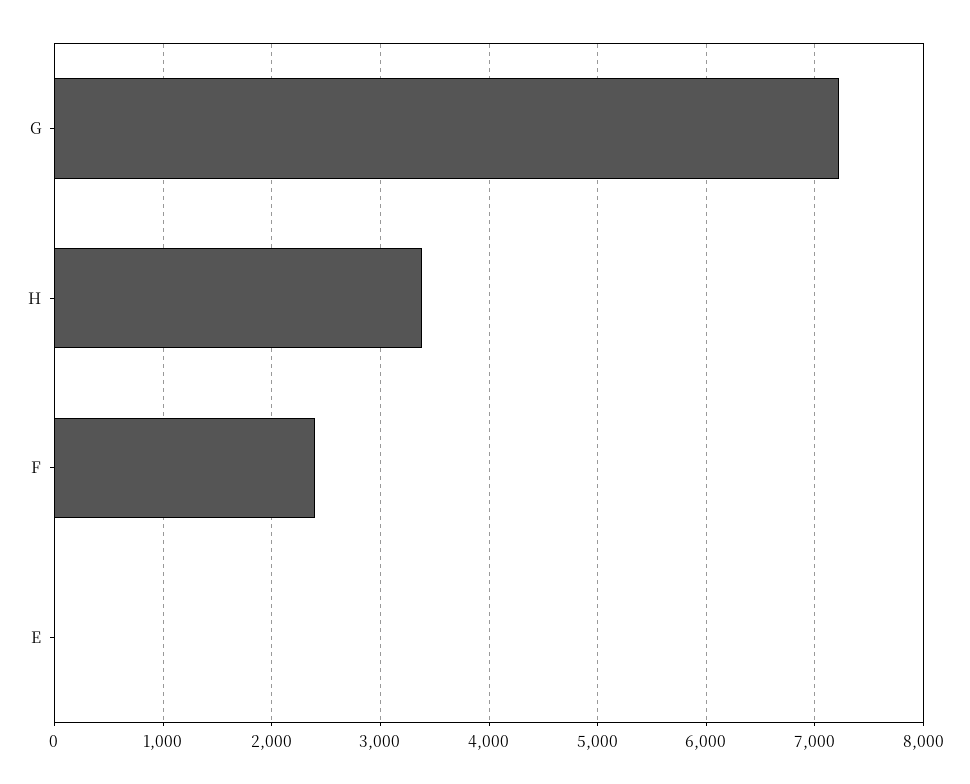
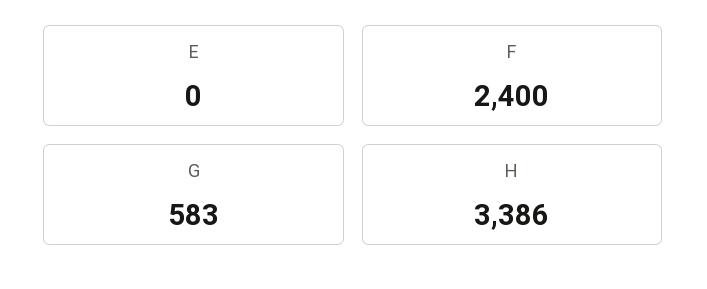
  {
-   "G": 7200,
+   "G": 583,
    "H": 3386,
    "F": 2400,
    "E": 0
  }

